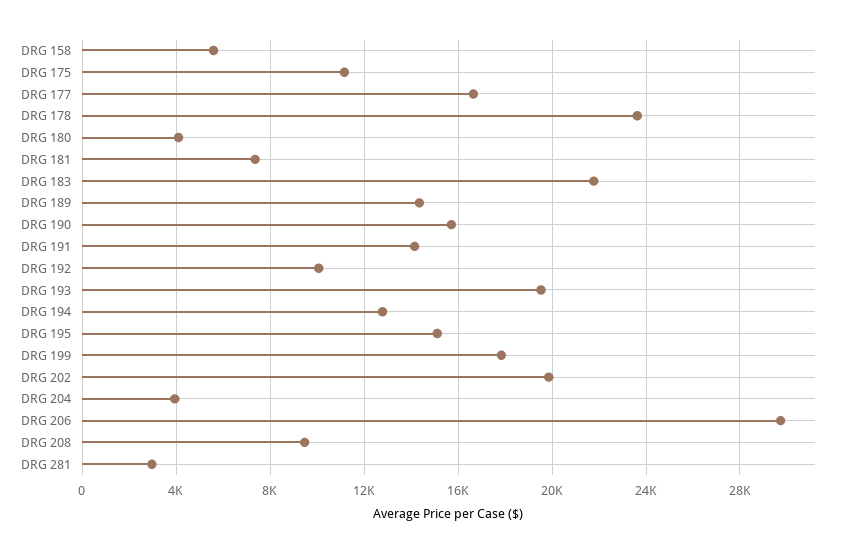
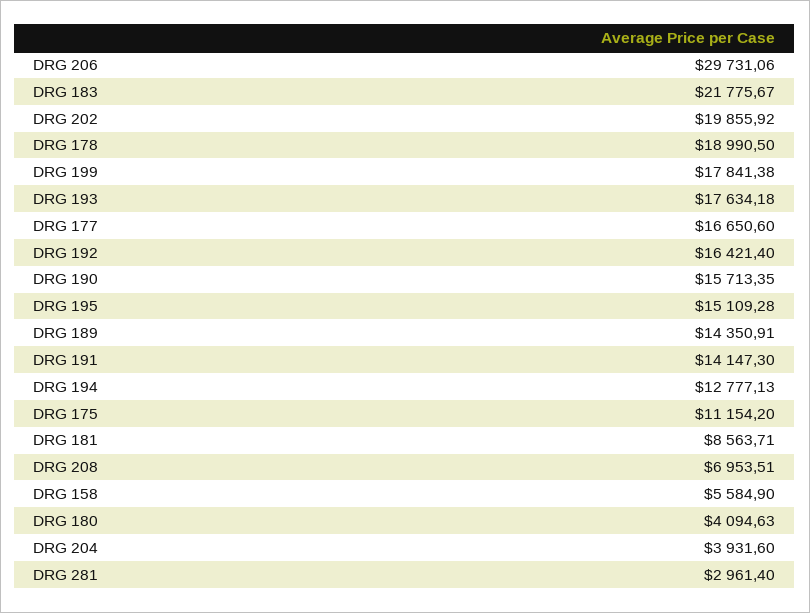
  {
    "DRG 158": 5584.9,
    "DRG 175": 11154.2,
    "DRG 177": 16650.6,
-   "DRG 178": 23500,
+   "DRG 178": 18990.5,
    "DRG 180": 4094.63,
-   "DRG 181": 7500,
+   "DRG 181": 8563.71,
    "DRG 183": 21775.67,
    "DRG 189": 14350.91,
    "DRG 190": 15713.35,
    "DRG 191": 14147.3,
-   "DRG 192": 10000,
+   "DRG 192": 16421.4,
-   "DRG 193": 19500,
+   "DRG 193": 17634.18,
    "DRG 194": 12777.13,
    "DRG 195": 15109.28,
    "DRG 199": 17841.38,
    "DRG 202": 19855.92,
    "DRG 204": 3931.6,
    "DRG 206": 29731.06,
-   "DRG 208": 9500,
+   "DRG 208": 6953.51,
    "DRG 281": 2961.4
  }

